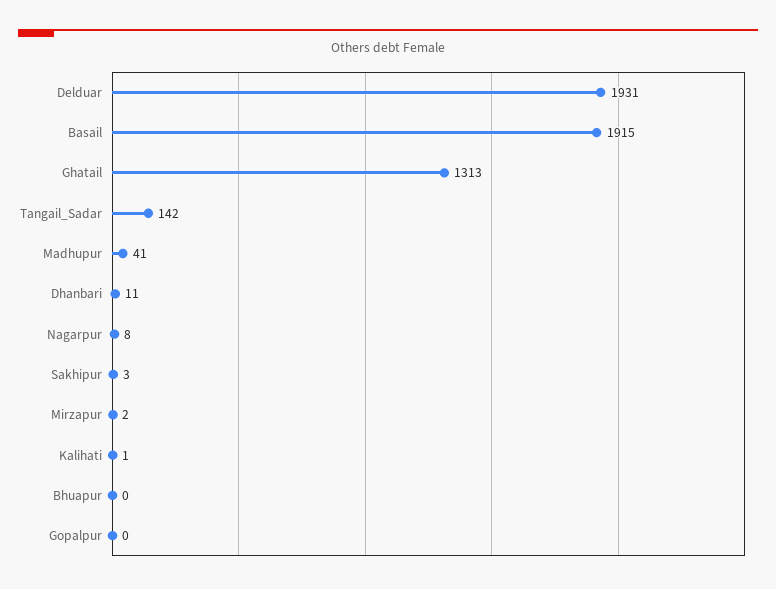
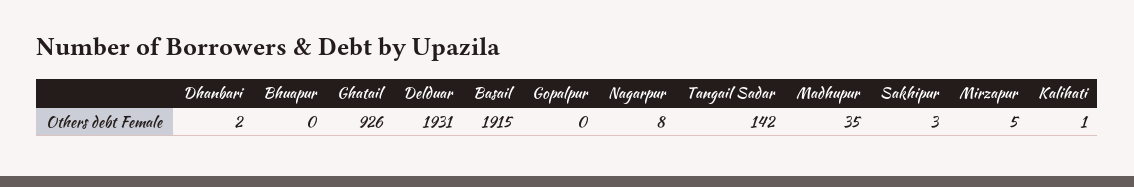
  {
    "Delduar": 1931,
    "Basail": 1915,
-   "Ghatail": 1313,
+   "Ghatail": 926,
    "Tangail_Sadar": 142,
-   "Madhupur": 41,
+   "Madhupur": 35,
-   "Dhanbari": 11,
+   "Dhanbari": 2,
    "Nagarpur": 8,
    "Sakhipur": 3,
-   "Mirzapur": 2,
+   "Mirzapur": 5,
    "Kalihati": 1,
    "Bhuapur": 0,
    "Gopalpur": 0
  }

